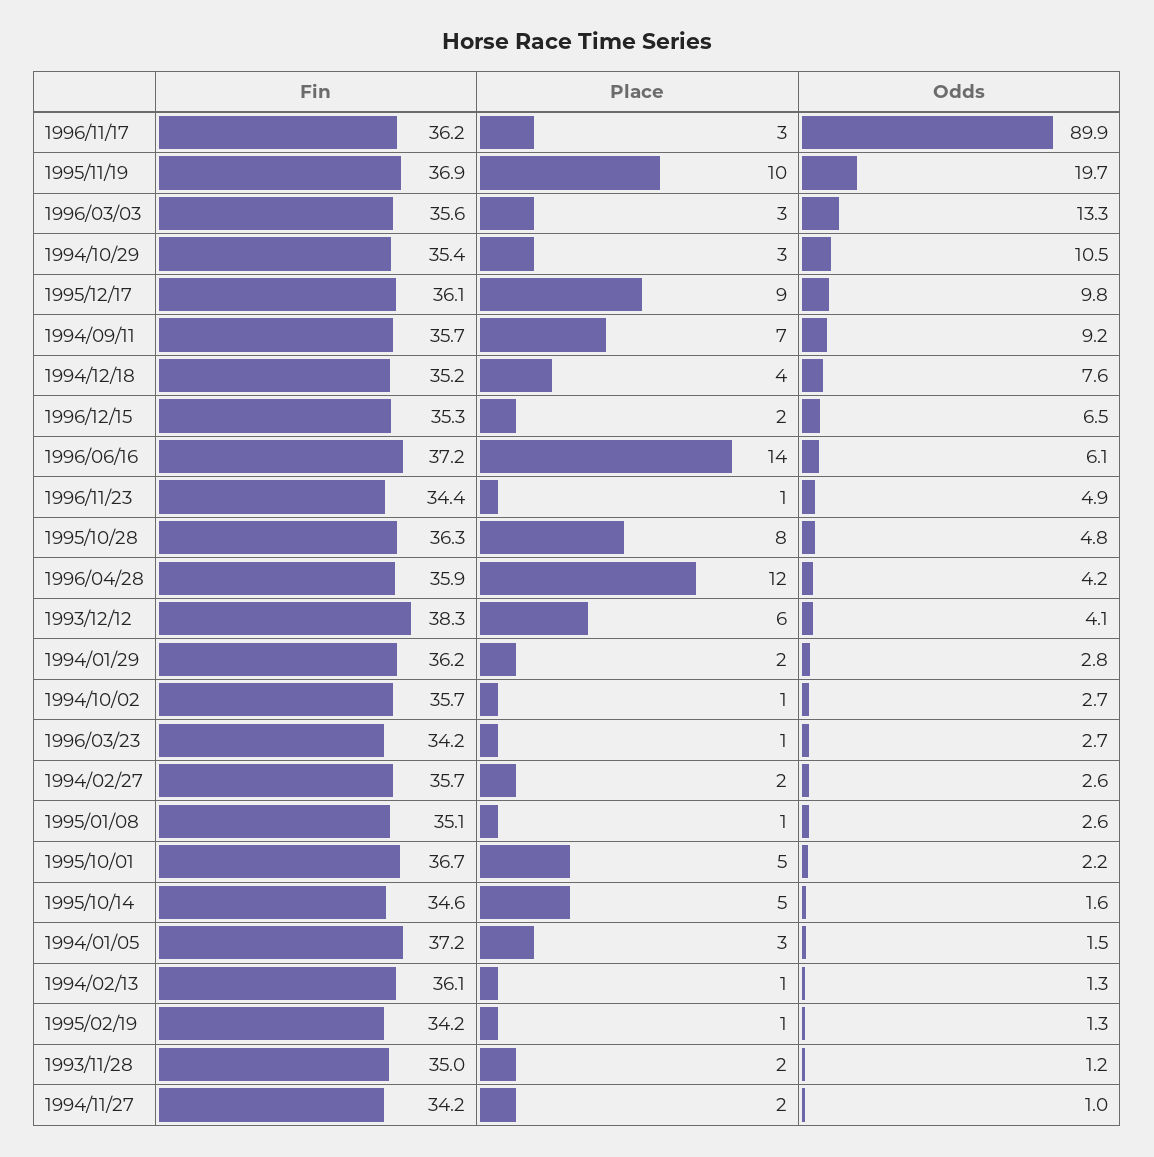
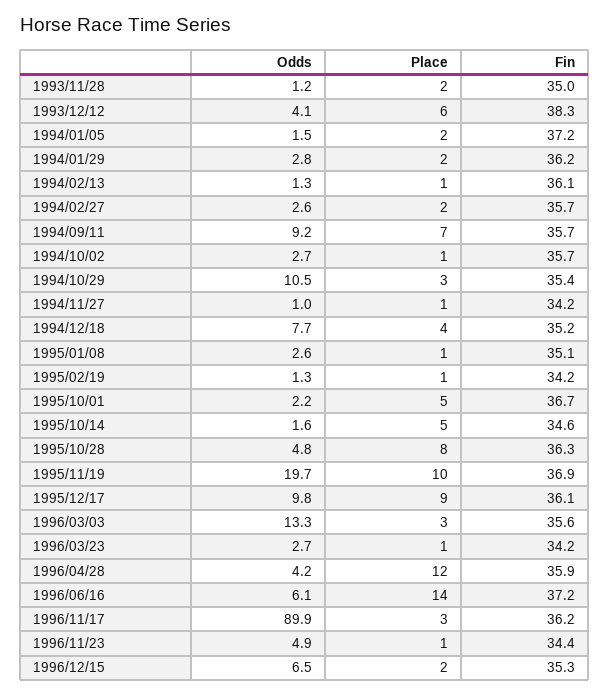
  {
    "Fin": {
      "1996/11/17": 36.2,
      "1995/11/19": 36.9,
      "1996/03/03": 35.6,
      "1994/10/29": 35.4,
      "1995/12/17": 36.1,
      "1994/09/11": 35.7,
      "1994/12/18": 35.2,
      "1996/12/15": 35.3,
      "1996/06/16": 37.2,
      "1996/11/23": 34.4,
      "1995/10/28": 36.3,
      "1996/04/28": 35.9,
      "1993/12/12": 38.3,
      "1994/01/29": 36.2,
      "1994/10/02": 35.7,
      "1996/03/23": 34.2,
      "1994/02/27": 35.7,
      "1995/01/08": 35.1,
      "1995/10/01": 36.7,
      "1995/10/14": 34.6,
      "1994/01/05": 37.2,
      "1994/02/13": 36.1,
      "1995/02/19": 34.2,
      "1993/11/28": 35,
      "1994/11/27": 34.2
    },
    "Place": {
      "1996/11/17": 3,
      "1995/11/19": 10,
      "1996/03/03": 3,
      "1994/10/29": 3,
      "1995/12/17": 9,
      "1994/09/11": 7,
      "1994/12/18": 4,
      "1996/12/15": 2,
      "1996/06/16": 14,
      "1996/11/23": 1,
      "1995/10/28": 8,
      "1996/04/28": 12,
      "1993/12/12": 6,
      "1994/01/29": 2,
      "1994/10/02": 1,
      "1996/03/23": 1,
      "1994/02/27": 2,
      "1995/01/08": 1,
      "1995/10/01": 5,
      "1995/10/14": 5,
-     "1994/01/05": 3,
+     "1994/01/05": 2,
      "1994/02/13": 1,
      "1995/02/19": 1,
      "1993/11/28": 2,
-     "1994/11/27": 2
+     "1994/11/27": 1
    },
    "Odds": {
      "1996/11/17": 89.9,
      "1995/11/19": 19.7,
      "1996/03/03": 13.3,
      "1994/10/29": 10.5,
      "1995/12/17": 9.8,
      "1994/09/11": 9.2,
-     "1994/12/18": 7.6,
+     "1994/12/18": 7.7,
      "1996/12/15": 6.5,
      "1996/06/16": 6.1,
      "1996/11/23": 4.9,
      "1995/10/28": 4.8,
      "1996/04/28": 4.2,
      "1993/12/12": 4.1,
      "1994/01/29": 2.8,
      "1994/10/02": 2.7,
      "1996/03/23": 2.7,
      "1994/02/27": 2.6,
      "1995/01/08": 2.6,
      "1995/10/01": 2.2,
      "1995/10/14": 1.6,
      "1994/01/05": 1.5,
      "1994/02/13": 1.3,
      "1995/02/19": 1.3,
      "1993/11/28": 1.2,
      "1994/11/27": 1
    }
  }

